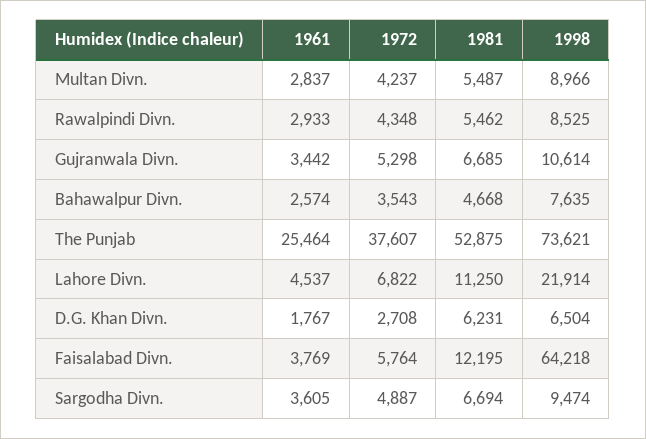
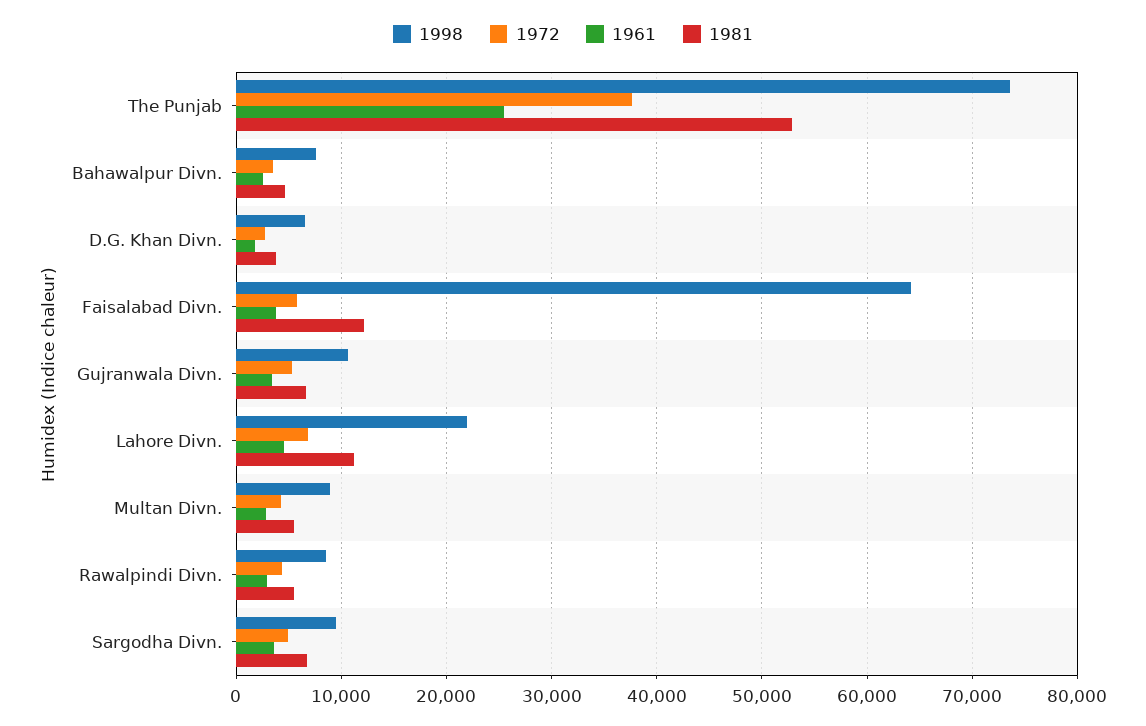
  {
    "1961": {
      "Multan Divn.": 2837,
      "Rawalpindi Divn.": 2933,
      "Gujranwala Divn.": 3442,
      "Bahawalpur Divn.": 2574,
      "The Punjab": 25464,
      "Lahore Divn.": 4537,
      "D.G. Khan Divn.": 1767,
      "Faisalabad Divn.": 3769,
      "Sargodha Divn.": 3605
    },
    "1972": {
      "Multan Divn.": 4237,
      "Rawalpindi Divn.": 4348,
      "Gujranwala Divn.": 5298,
      "Bahawalpur Divn.": 3543,
      "The Punjab": 37607,
      "Lahore Divn.": 6822,
      "D.G. Khan Divn.": 2708,
      "Faisalabad Divn.": 5764,
      "Sargodha Divn.": 4887
    },
    "1981": {
      "Multan Divn.": 5487,
      "Rawalpindi Divn.": 5462,
      "Gujranwala Divn.": 6685,
      "Bahawalpur Divn.": 4668,
      "The Punjab": 52875,
      "Lahore Divn.": 11250,
-     "D.G. Khan Divn.": 6231,
+     "D.G. Khan Divn.": 4000,
      "Faisalabad Divn.": 12195,
      "Sargodha Divn.": 6694
    },
    "1998": {
      "Multan Divn.": 8966,
      "Rawalpindi Divn.": 8525,
      "Gujranwala Divn.": 10614,
      "Bahawalpur Divn.": 7635,
      "The Punjab": 73621,
      "Lahore Divn.": 21914,
      "D.G. Khan Divn.": 6504,
      "Faisalabad Divn.": 64218,
      "Sargodha Divn.": 9474
    }
  }

